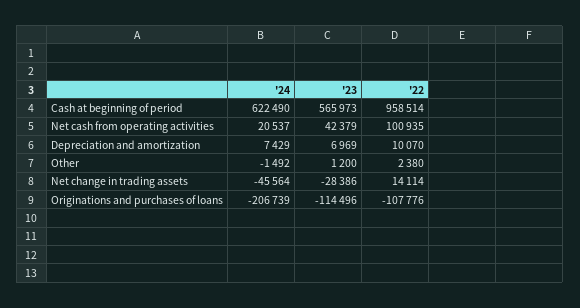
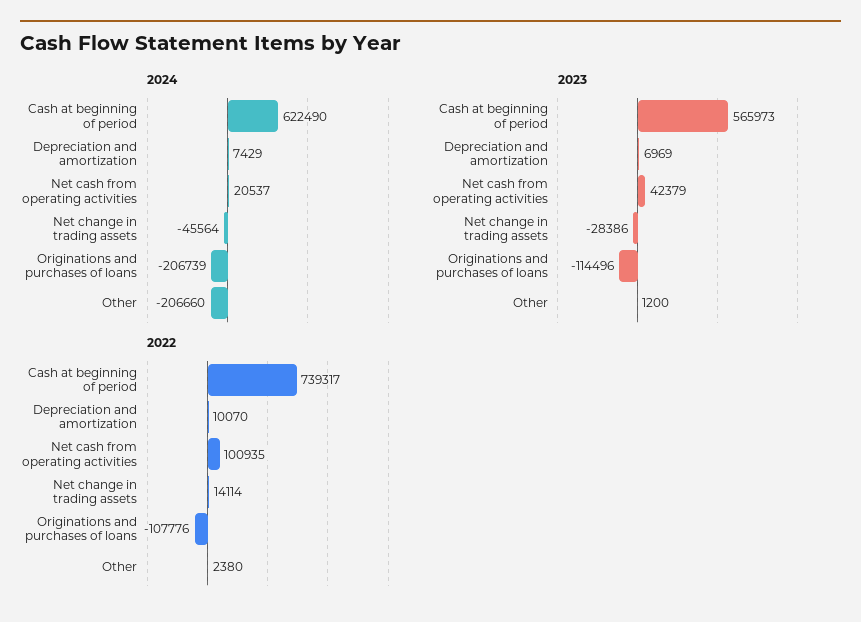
  {
    "'24": {
      "Cash at beginning of period": 622490,
      "Net cash from operating activities": 20537,
      "Depreciation and amortization": 7429,
-     "Other": -1492,
+     "Other": -206660,
      "Net change in trading assets": -45564,
      "Originations and purchases of loans": -206739
    },
    "'23": {
      "Cash at beginning of period": 565973,
      "Net cash from operating activities": 42379,
      "Depreciation and amortization": 6969,
      "Other": 1200,
      "Net change in trading assets": -28386,
      "Originations and purchases of loans": -114496
    },
    "'22": {
-     "Cash at beginning of period": 958514,
+     "Cash at beginning of period": 739317,
      "Net cash from operating activities": 100935,
      "Depreciation and amortization": 10070,
      "Other": 2380,
      "Net change in trading assets": 14114,
      "Originations and purchases of loans": -107776
    }
  }

